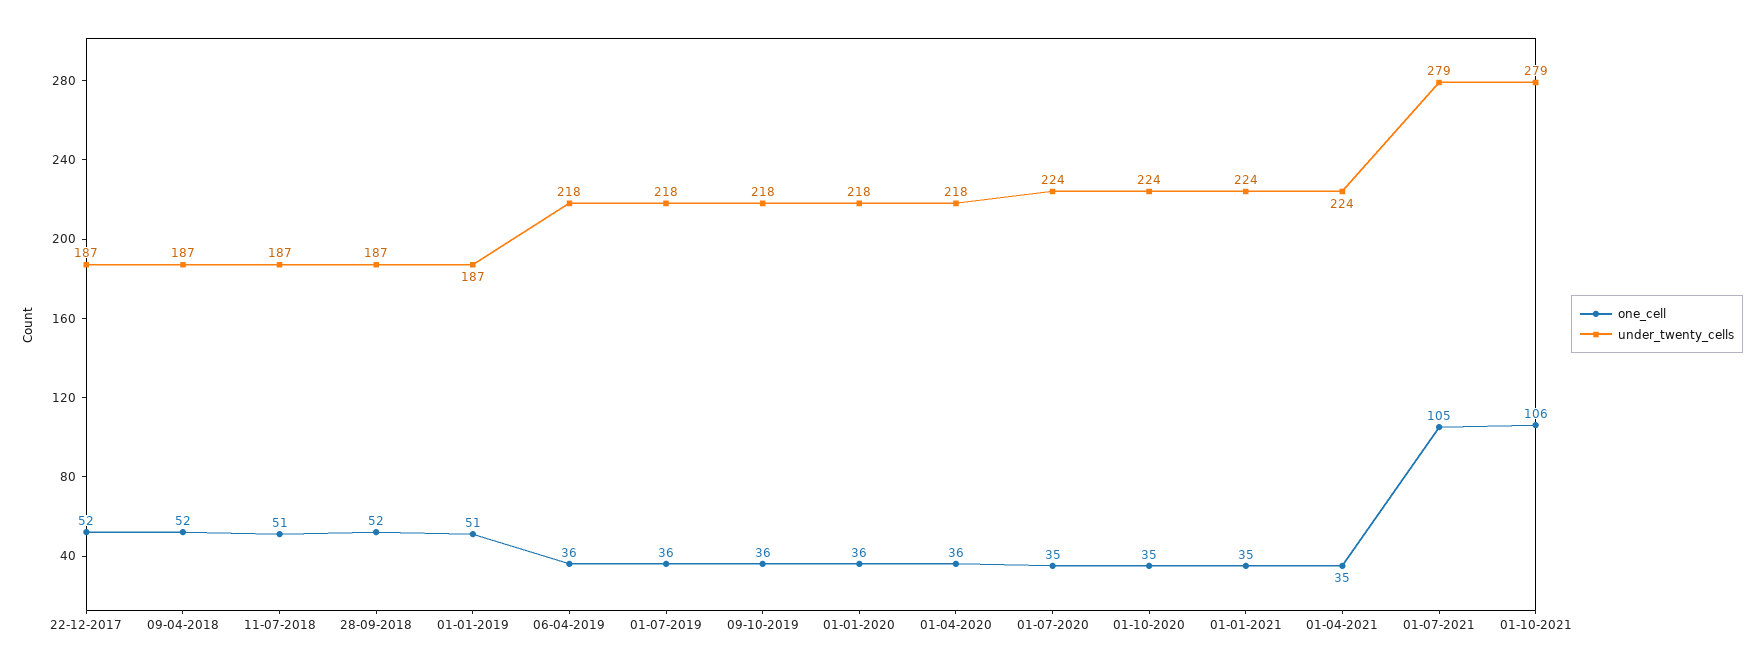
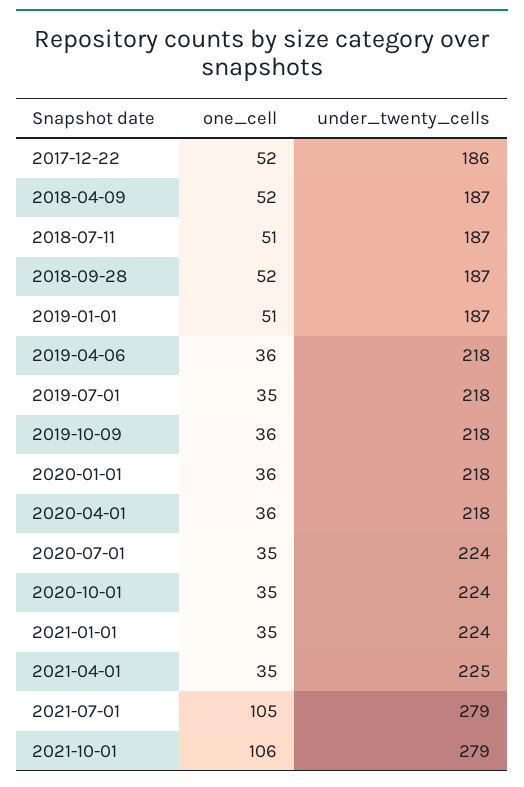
  {
    "one_cell": {
      "22-12-2017": 52,
      "09-04-2018": 52,
      "11-07-2018": 51,
      "28-09-2018": 52,
      "01-01-2019": 51,
      "06-04-2019": 36,
-     "01-07-2019": 36,
+     "01-07-2019": 35,
      "09-10-2019": 36,
      "01-01-2020": 36,
      "01-04-2020": 36,
      "01-07-2020": 35,
      "01-10-2020": 35,
      "01-01-2021": 35,
      "01-04-2021": 35,
      "01-07-2021": 105,
      "01-10-2021": 106
    },
    "under_twenty_cells": {
-     "22-12-2017": 187,
+     "22-12-2017": 186,
      "09-04-2018": 187,
      "11-07-2018": 187,
      "28-09-2018": 187,
      "01-01-2019": 187,
      "06-04-2019": 218,
      "01-07-2019": 218,
      "09-10-2019": 218,
      "01-01-2020": 218,
      "01-04-2020": 218,
      "01-07-2020": 224,
      "01-10-2020": 224,
      "01-01-2021": 224,
-     "01-04-2021": 224,
+     "01-04-2021": 225,
      "01-07-2021": 279,
      "01-10-2021": 279
    }
  }

